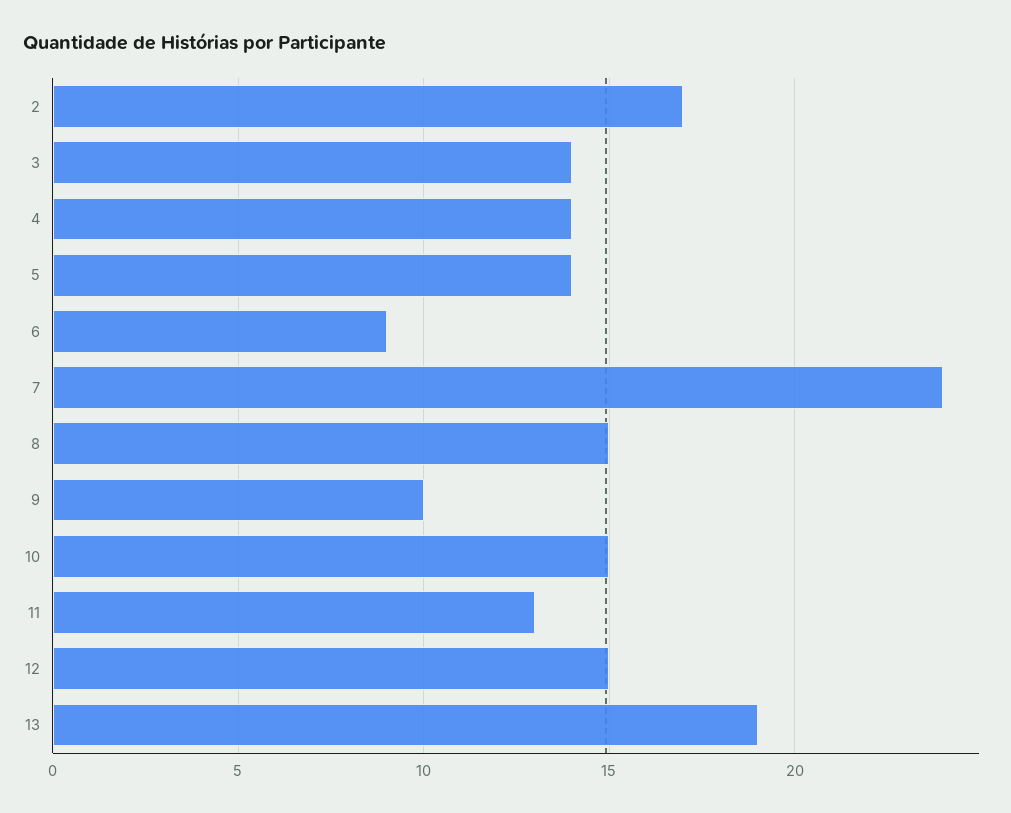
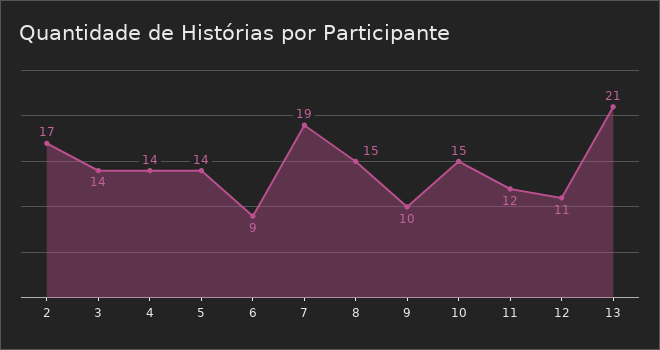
  {
    "2": 17,
    "3": 14,
    "4": 14,
    "5": 14,
    "6": 9,
-   "7": 24,
+   "7": 19,
    "8": 15,
    "9": 10,
    "10": 15,
-   "11": 13,
+   "11": 12,
-   "12": 15,
+   "12": 11,
-   "13": 19
+   "13": 21
  }

